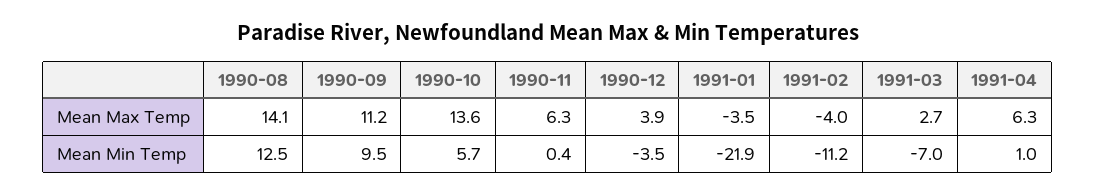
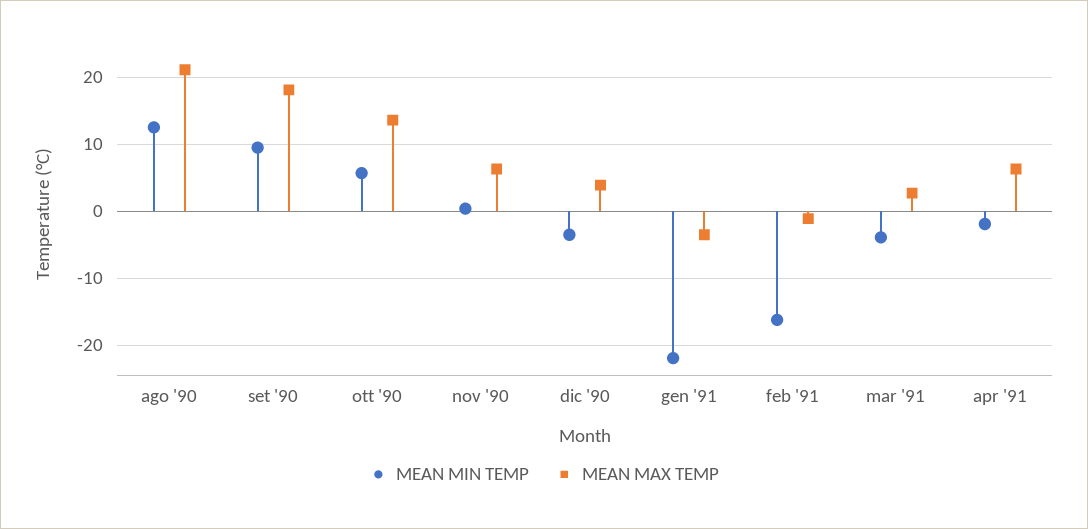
  {
    "Mean Max Temp": {
-     "1990-08": 14.1,
+     "1990-08": 21,
-     "1990-09": 11.2,
+     "1990-09": 18,
      "1990-10": 13.6,
      "1990-11": 6.3,
      "1990-12": 3.9,
      "1991-01": -3.5,
-     "1991-02": -4,
+     "1991-02": -1,
      "1991-03": 2.7,
      "1991-04": 6.3
    },
    "Mean Min Temp": {
      "1990-08": 12.5,
      "1990-09": 9.5,
      "1990-10": 5.7,
      "1990-11": 0.4,
      "1990-12": -3.5,
      "1991-01": -21.9,
-     "1991-02": -11.2,
+     "1991-02": -16,
-     "1991-03": -7,
+     "1991-03": -4,
-     "1991-04": 1
+     "1991-04": -2
    }
  }

